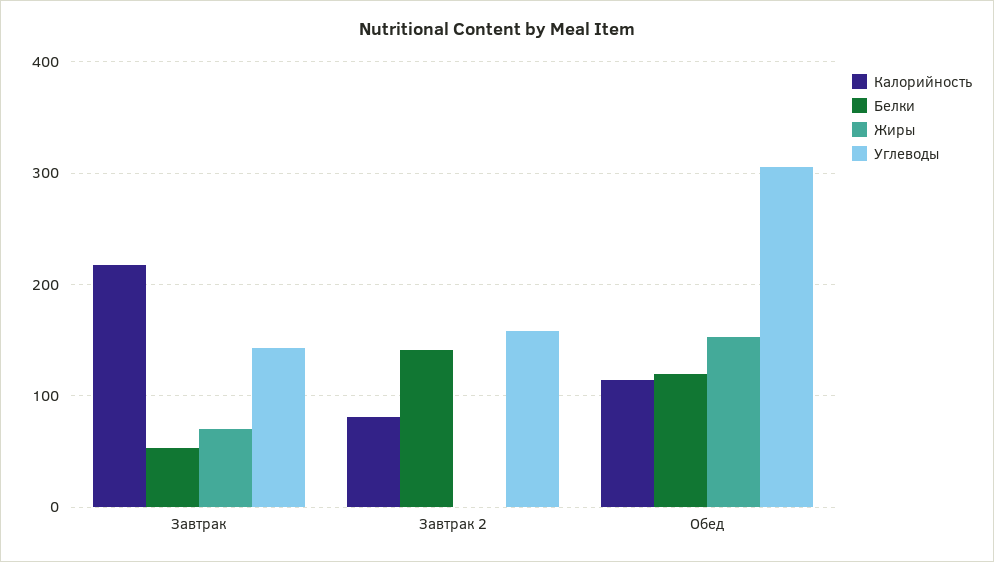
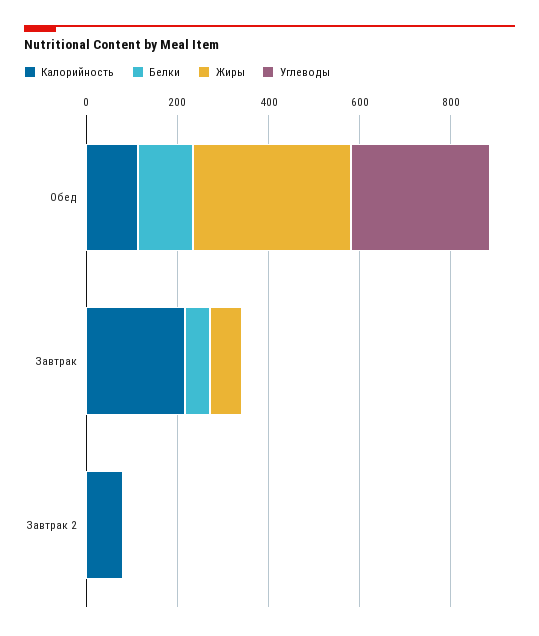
  {
    "Калорийность": {
      "Завтрак": 220,
      "Завтрак 2": 80,
      "Обед": 110
    },
    "Белки": {
      "Завтрак": 50,
-     "Завтрак 2": 140,
+     "Завтрак 2": 0,
      "Обед": 120
    },
    "Жиры": {
      "Завтрак": 70,
      "Завтрак 2": 0,
-     "Обед": 150
+     "Обед": 350
    },
    "Углеводы": {
-     "Завтрак": 140,
+     "Завтрак": 0,
-     "Завтрак 2": 160,
+     "Завтрак 2": 0,
      "Обед": 310
    }
  }

